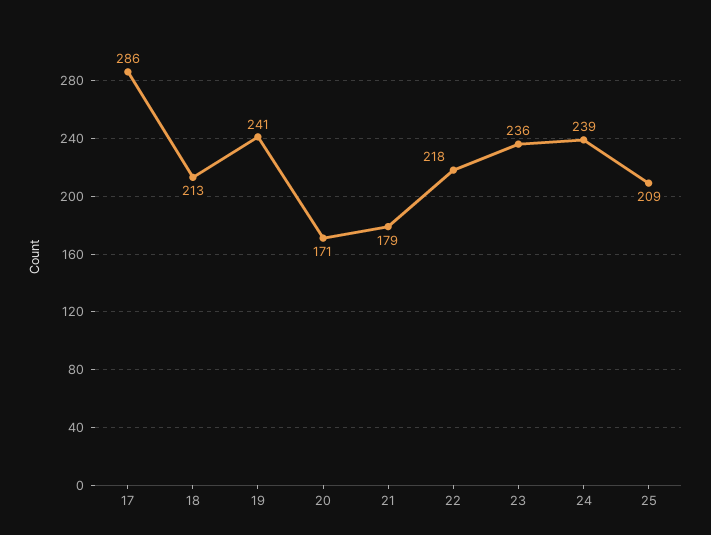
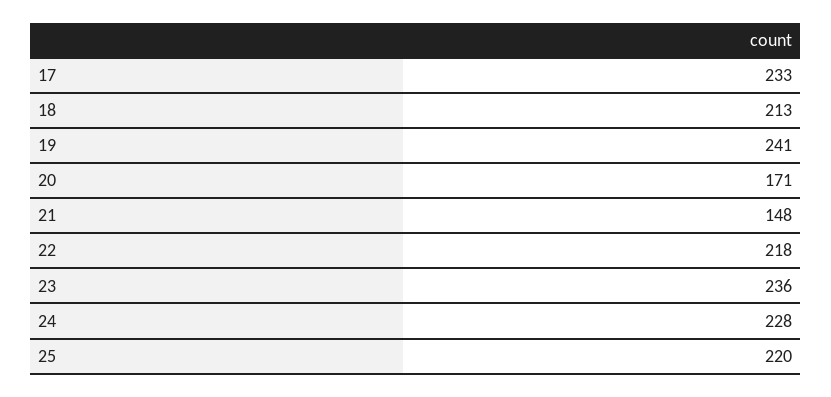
  {
-   "17": 286,
+   "17": 233,
    "18": 213,
    "19": 241,
    "20": 171,
-   "21": 179,
+   "21": 148,
    "22": 218,
    "23": 236,
-   "24": 239,
+   "24": 228,
-   "25": 209
+   "25": 220
  }

